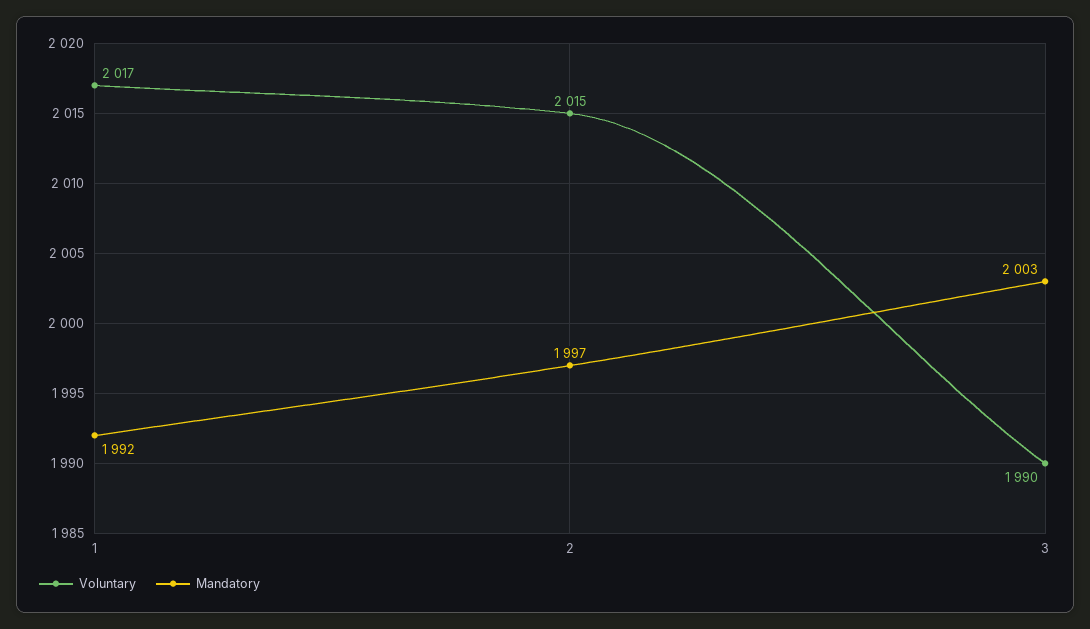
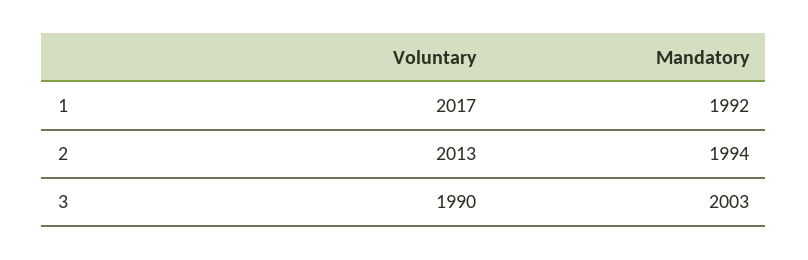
  {
    "Voluntary": {
      "1": 2017,
-     "2": 2015,
+     "2": 2013,
      "3": 1990
    },
    "Mandatory": {
      "1": 1992,
-     "2": 1997,
+     "2": 1994,
      "3": 2003
    }
  }

